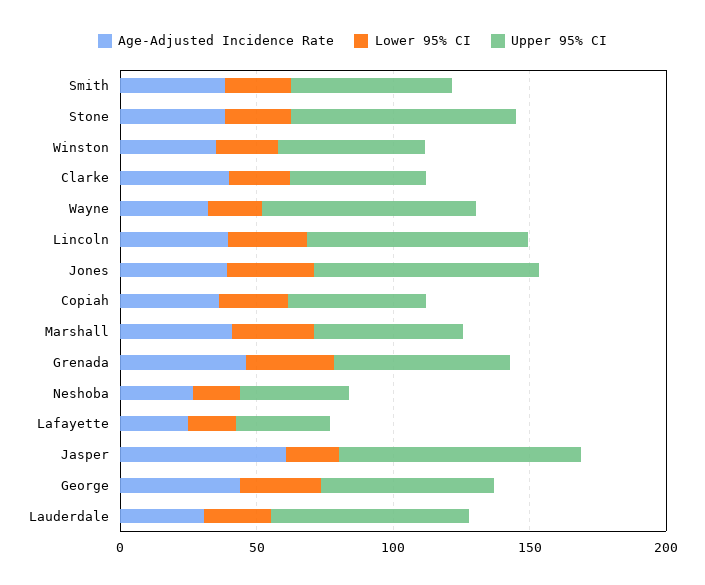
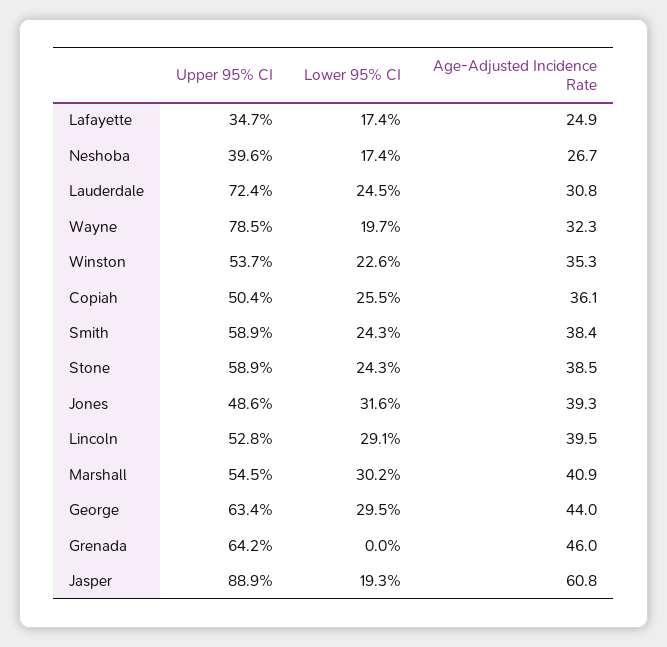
  {
    "Age-Adjusted Incidence Rate": {
      "Smith": 38.4,
      "Stone": 38.5,
      "Winston": 35.3,
-     "Clarke": 40,
      "Wayne": 32.3,
      "Lincoln": 39.5,
      "Jones": 39.3,
      "Copiah": 36.1,
      "Marshall": 40.9,
      "Grenada": 46,
      "Neshoba": 26.7,
      "Lafayette": 24.9,
      "Jasper": 60.8,
      "George": 44,
      "Lauderdale": 30.8
    },
    "Lower 95% CI": {
      "Smith": 24.3,
      "Stone": 24.3,
      "Winston": 22.6,
-     "Clarke": 20,
      "Wayne": 19.7,
      "Lincoln": 29.1,
      "Jones": 31.6,
      "Copiah": 25.5,
      "Marshall": 30.2,
-     "Grenada": 30,
+     "Grenada": 0,
      "Neshoba": 17.4,
      "Lafayette": 17.4,
      "Jasper": 19.3,
      "George": 29.5,
      "Lauderdale": 24.5
    },
    "Upper 95% CI": {
      "Smith": 58.9,
-     "Stone": 80,
+     "Stone": 58.9,
      "Winston": 53.7,
-     "Clarke": 50,
      "Wayne": 78.5,
-     "Lincoln": 80,
+     "Lincoln": 52.8,
-     "Jones": 80,
+     "Jones": 48.6,
      "Copiah": 50.4,
      "Marshall": 54.5,
      "Grenada": 64.2,
      "Neshoba": 39.6,
      "Lafayette": 34.7,
      "Jasper": 88.9,
      "George": 63.4,
      "Lauderdale": 72.4
    }
  }

